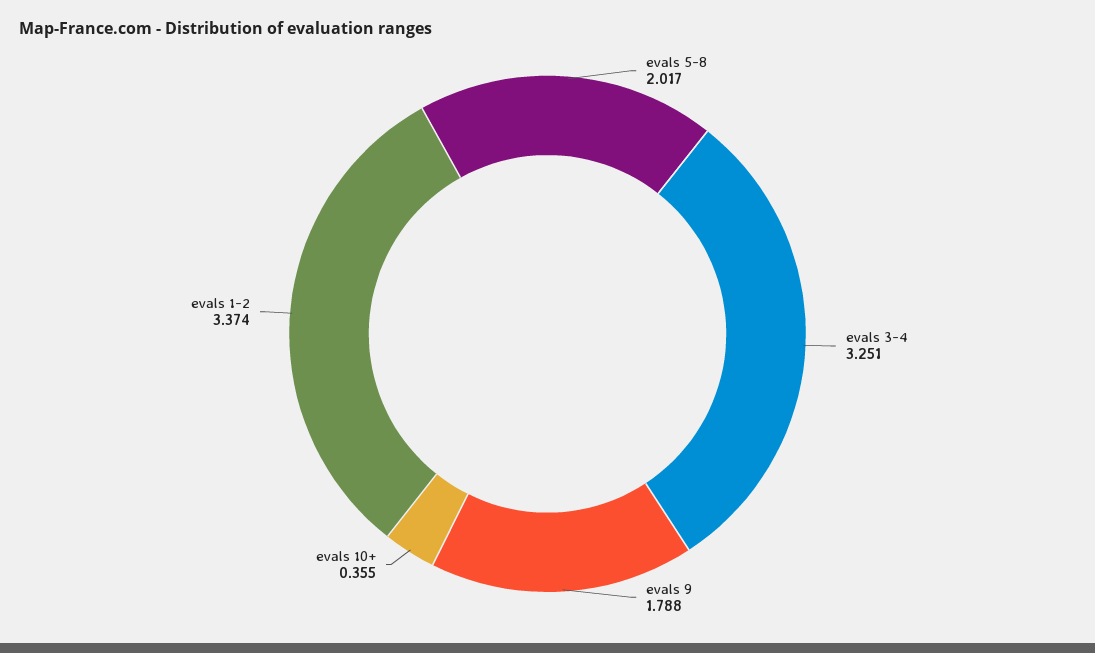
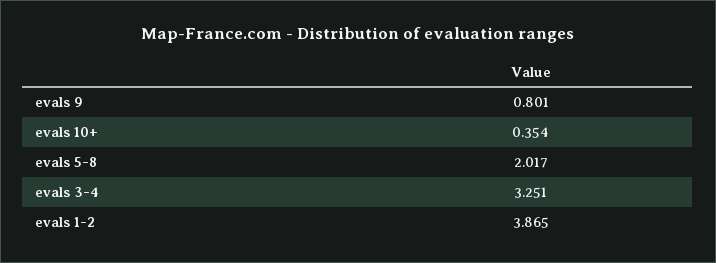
  {
    "evals 5-8": 2.017,
    "evals 3-4": 3.251,
-   "evals 9": 1.788,
+   "evals 9": 0.801,
-   "evals 10+": 0.355,
+   "evals 10+": 0.354,
-   "evals 1-2": 3.374
+   "evals 1-2": 3.865
  }

